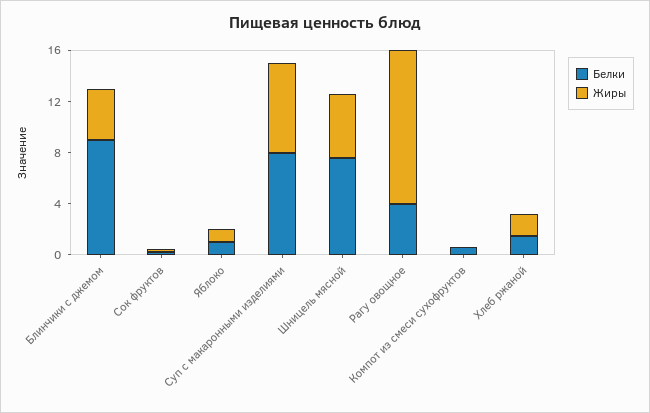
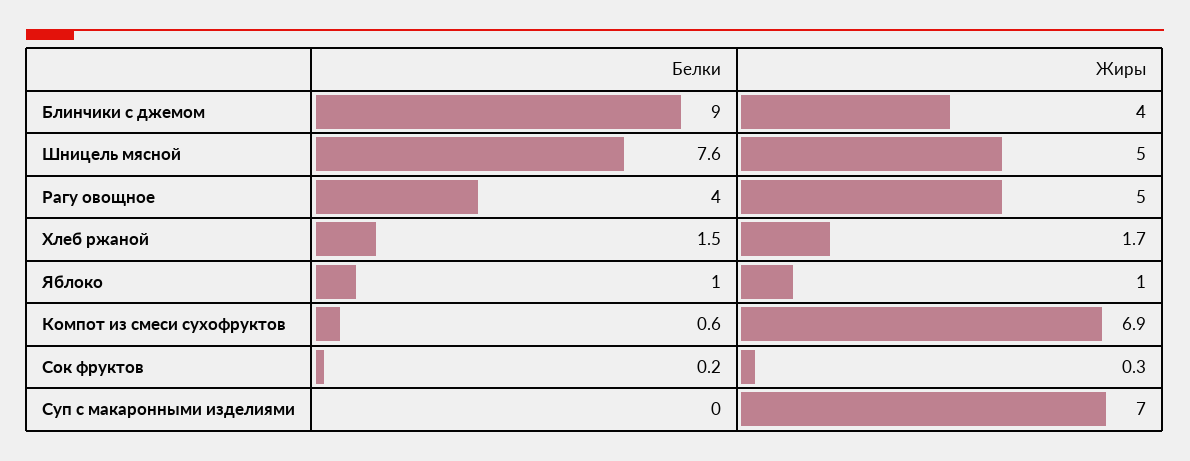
  {
    "Белки": {
      "Блинчики с джемом": 9,
      "Сок фруктов": 0.2,
      "Яблоко": 1,
-     "Суп с макаронными изделиями": 8,
+     "Суп с макаронными изделиями": 0,
      "Шницель мясной": 7.6,
      "Рагу овощное": 4,
      "Компот из смеси сухофруктов": 0.6,
      "Хлеб ржаной": 1.5
    },
    "Жиры": {
      "Блинчики с джемом": 4,
      "Сок фруктов": 0.3,
      "Яблоко": 1,
      "Суп с макаронными изделиями": 7,
      "Шницель мясной": 5,
-     "Рагу овощное": 12,
+     "Рагу овощное": 5,
-     "Компот из смеси сухофруктов": 0,
+     "Компот из смеси сухофруктов": 6.9,
      "Хлеб ржаной": 1.7
    }
  }

